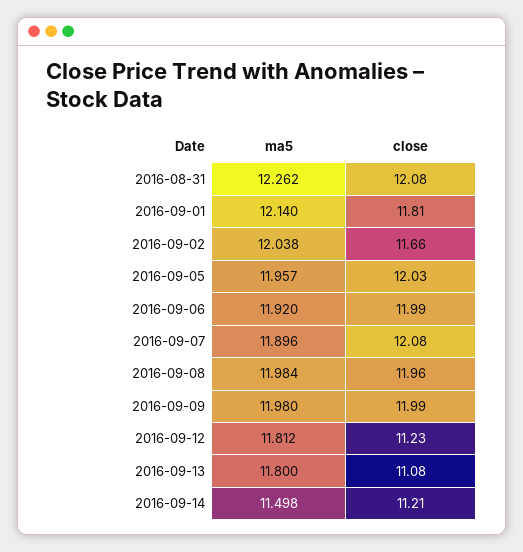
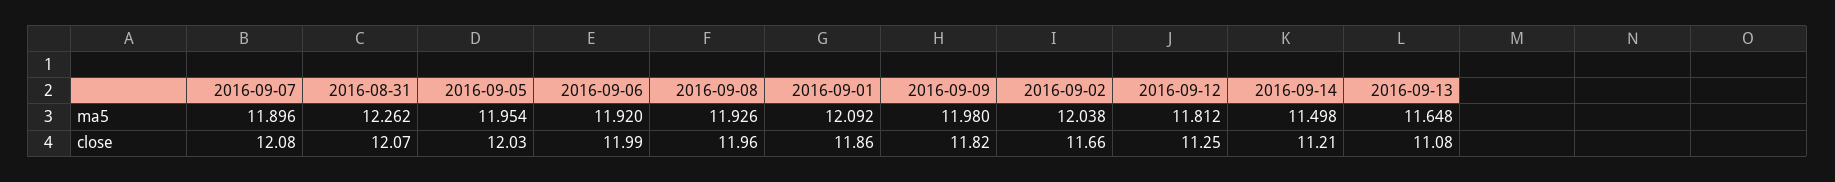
  {
    "ma5": {
      "2016-08-31": 12.262,
-     "2016-09-01": 12.14,
+     "2016-09-01": 12.092,
      "2016-09-02": 12.038,
-     "2016-09-05": 11.957,
+     "2016-09-05": 11.954,
      "2016-09-06": 11.92,
      "2016-09-07": 11.896,
-     "2016-09-08": 11.984,
+     "2016-09-08": 11.926,
      "2016-09-09": 11.98,
      "2016-09-12": 11.812,
-     "2016-09-13": 11.8,
+     "2016-09-13": 11.648,
      "2016-09-14": 11.498
    },
    "close": {
-     "2016-08-31": 12.08,
+     "2016-08-31": 12.07,
-     "2016-09-01": 11.81,
+     "2016-09-01": 11.86,
      "2016-09-02": 11.66,
      "2016-09-05": 12.03,
      "2016-09-06": 11.99,
      "2016-09-07": 12.08,
      "2016-09-08": 11.96,
-     "2016-09-09": 11.99,
+     "2016-09-09": 11.82,
-     "2016-09-12": 11.23,
+     "2016-09-12": 11.25,
      "2016-09-13": 11.08,
      "2016-09-14": 11.21
    }
  }

